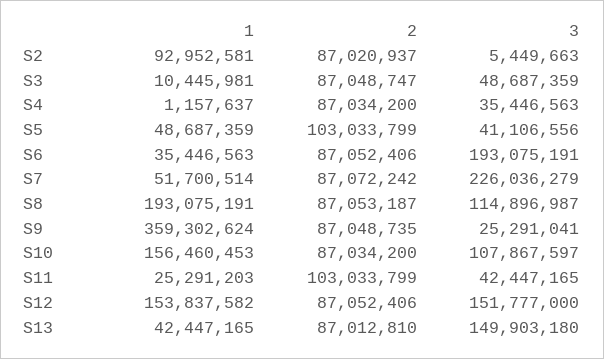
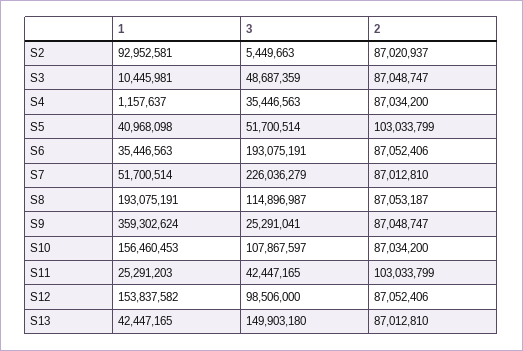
  {
    "1": {
      "S2": 92952581,
      "S3": 10445981,
      "S4": 1157637,
-     "S5": 48687359,
+     "S5": 40968098,
      "S6": 35446563,
      "S7": 51700514,
      "S8": 193075191,
      "S9": 359302624,
      "S10": 156460453,
      "S11": 25291203,
      "S12": 153837582,
      "S13": 42447165
    },
    "2": {
      "S2": 87020937,
      "S3": 87048747,
      "S4": 87034200,
      "S5": 103033799,
      "S6": 87052406,
-     "S7": 87072242,
+     "S7": 87012810,
      "S8": 87053187,
-     "S9": 87048735,
+     "S9": 87048747,
      "S10": 87034200,
      "S11": 103033799,
      "S12": 87052406,
      "S13": 87012810
    },
    "3": {
      "S2": 5449663,
      "S3": 48687359,
      "S4": 35446563,
-     "S5": 41106556,
+     "S5": 51700514,
      "S6": 193075191,
      "S7": 226036279,
      "S8": 114896987,
      "S9": 25291041,
      "S10": 107867597,
      "S11": 42447165,
-     "S12": 151777000,
+     "S12": 98506000,
      "S13": 149903180
    }
  }

